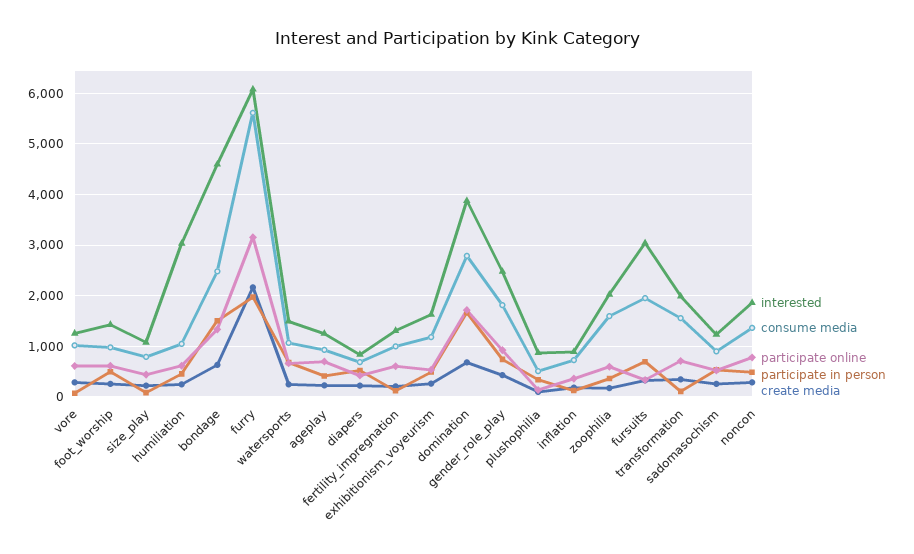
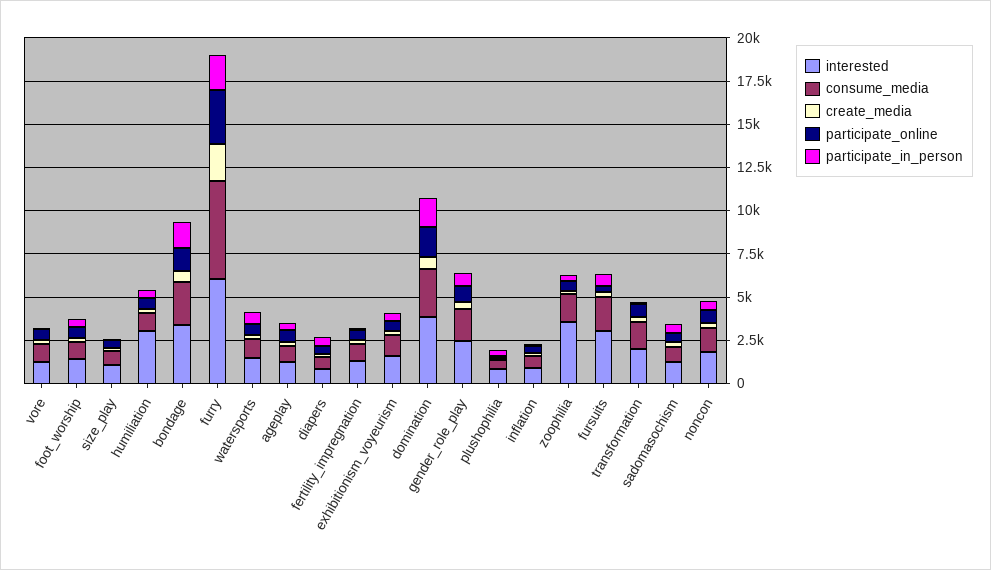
  {
    "interested": {
      "vore": 1200,
      "foot_worship": 1400,
      "size_play": 1000,
      "humiliation": 3000,
-     "bondage": 4600,
+     "bondage": 3500,
      "furry": 6000,
      "watersports": 1400,
      "ageplay": 1200,
      "diapers": 800,
      "fertility_impregnation": 1400,
      "exhibitionism_voyeurism": 1600,
      "domination": 3800,
      "gender_role_play": 2400,
      "plushophilia": 800,
      "inflation": 800,
-     "zoophilia": 2000,
+     "zoophilia": 3500,
      "fursuits": 3000,
      "transformation": 2000,
      "sadomasochism": 1200,
      "noncon": 1800
    },
    "consume media": {
      "vore": 1000,
      "foot_worship": 1000,
      "size_play": 800,
      "humiliation": 1000,
      "bondage": 2400,
      "furry": 5600,
      "watersports": 1000,
      "ageplay": 1000,
      "diapers": 600,
      "fertility_impregnation": 1000,
      "exhibitionism_voyeurism": 1200,
      "domination": 2800,
      "gender_role_play": 1800,
      "plushophilia": 600,
      "inflation": 800,
      "zoophilia": 1600,
      "fursuits": 2000,
      "transformation": 1600,
      "sadomasochism": 800,
      "noncon": 1400
    },
    "participate online": {
      "vore": 600,
      "foot_worship": 600,
      "size_play": 400,
      "humiliation": 600,
      "bondage": 1400,
      "furry": 3200,
      "watersports": 600,
      "ageplay": 600,
      "diapers": 400,
      "fertility_impregnation": 600,
      "exhibitionism_voyeurism": 600,
      "domination": 1800,
      "gender_role_play": 1000,
      "plushophilia": 200,
      "inflation": 400,
      "zoophilia": 600,
      "fursuits": 400,
      "transformation": 800,
      "sadomasochism": 600,
      "noncon": 800
    },
    "participate in person": {
      "vore": 0,
      "foot_worship": 400,
      "size_play": 0,
      "humiliation": 400,
      "bondage": 1600,
      "furry": 2000,
      "watersports": 600,
      "ageplay": 400,
      "diapers": 600,
      "fertility_impregnation": 200,
      "exhibitionism_voyeurism": 400,
      "domination": 1600,
      "gender_role_play": 800,
      "plushophilia": 400,
      "inflation": 200,
      "zoophilia": 400,
      "fursuits": 600,
      "transformation": 200,
      "sadomasochism": 600,
      "noncon": 400
    },
    "create media": {
      "vore": 200,
      "foot_worship": 200,
      "size_play": 200,
      "humiliation": 200,
      "bondage": 600,
      "furry": 2200,
      "watersports": 200,
      "ageplay": 200,
      "diapers": 200,
      "fertility_impregnation": 200,
      "exhibitionism_voyeurism": 200,
      "domination": 600,
      "gender_role_play": 400,
      "plushophilia": 0,
      "inflation": 200,
      "zoophilia": 200,
      "fursuits": 400,
      "transformation": 400,
      "sadomasochism": 200,
      "noncon": 200
    }
  }

